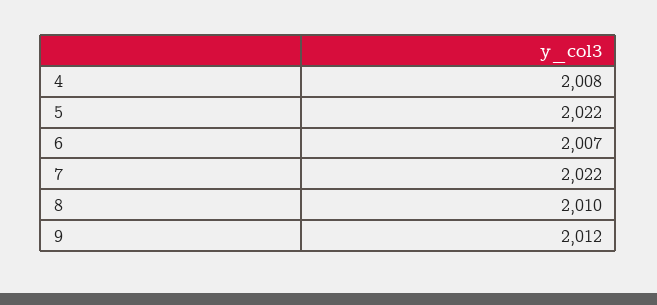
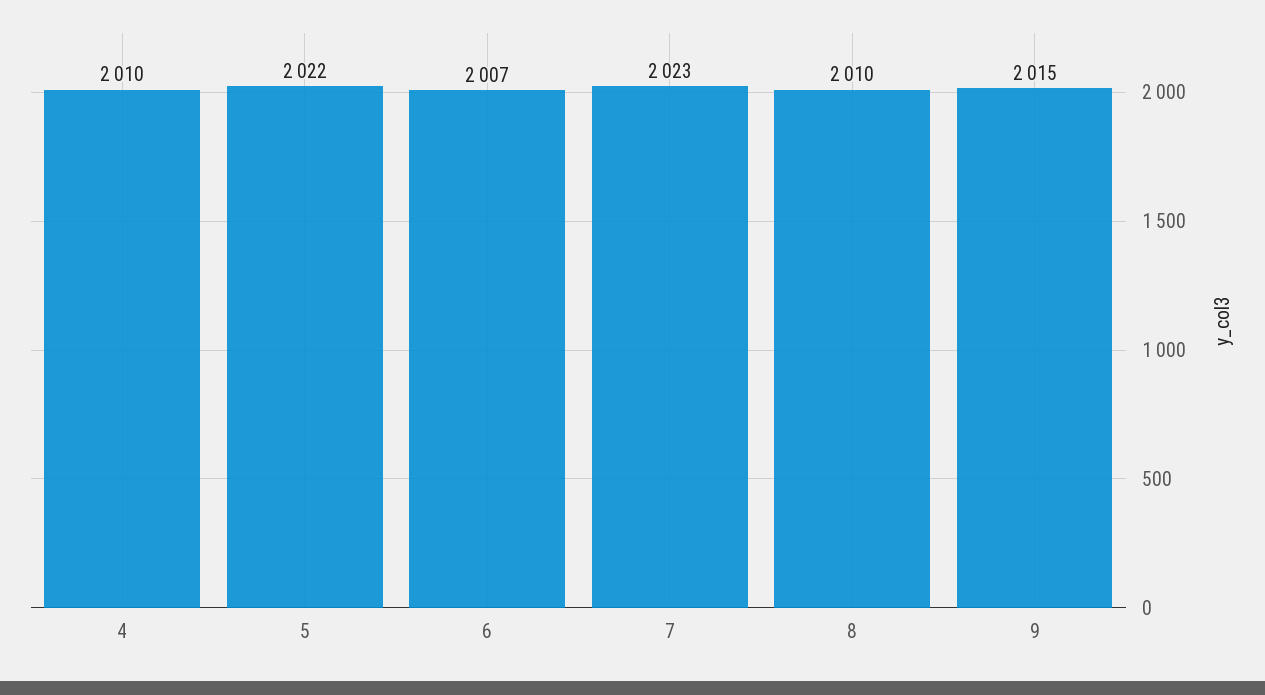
  {
-   "4": 2008,
+   "4": 2010,
    "5": 2022,
    "6": 2007,
-   "7": 2022,
+   "7": 2023,
    "8": 2010,
-   "9": 2012
+   "9": 2015
  }

